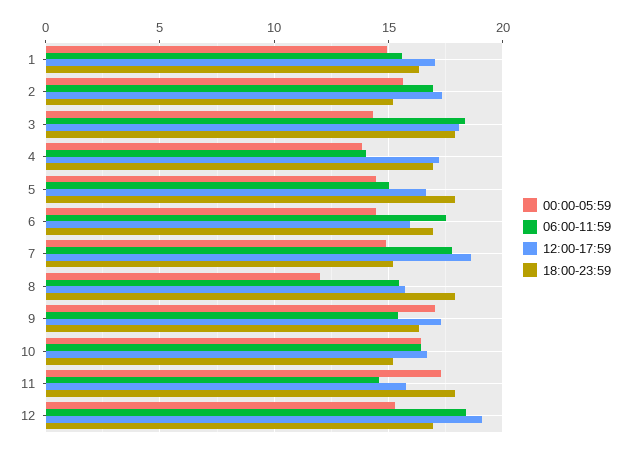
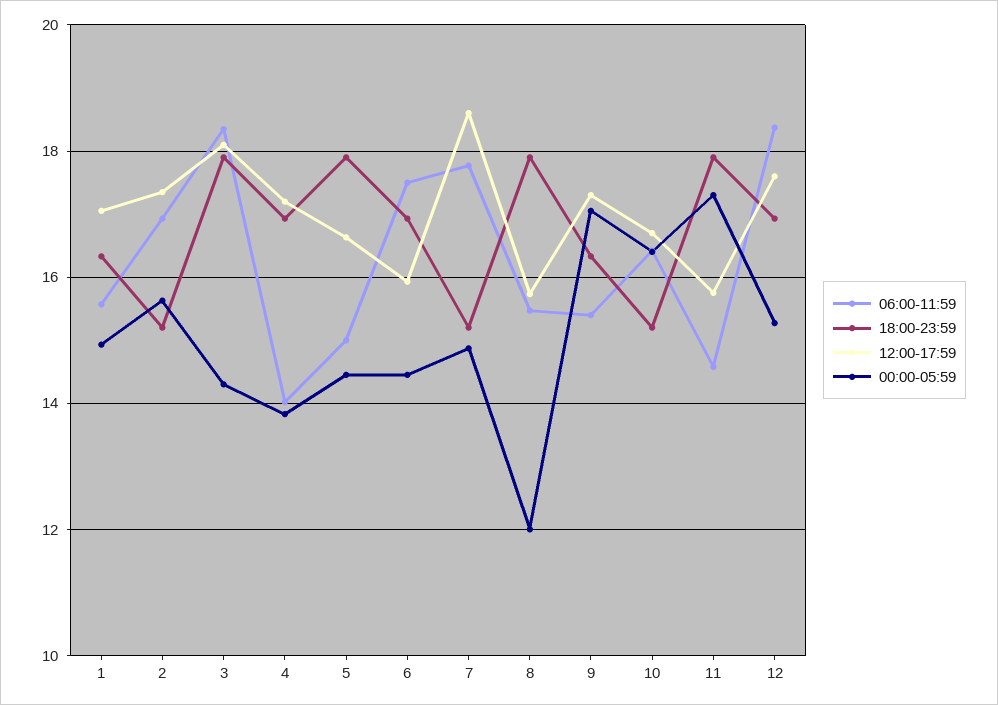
  {
    "00:00-05:59": {
      "1": 15,
      "2": 15.6,
      "3": 14.4,
      "4": 13.8,
      "5": 14.4,
      "6": 14.4,
      "7": 14.8,
      "8": 12,
      "9": 17,
      "10": 16.4,
      "11": 17.4,
      "12": 15.2
    },
    "06:00-11:59": {
      "1": 15.6,
      "2": 17,
      "3": 18.4,
      "4": 14,
      "5": 15,
      "6": 17.6,
      "7": 17.8,
      "8": 15.4,
      "9": 15.4,
      "10": 16.4,
      "11": 14.6,
      "12": 18.4
    },
    "12:00-17:59": {
      "1": 17,
      "2": 17.4,
      "3": 18.2,
      "4": 17.2,
      "5": 16.6,
      "6": 16,
      "7": 18.6,
      "8": 15.8,
      "9": 17.4,
      "10": 16.8,
      "11": 15.8,
-     "12": 19
+     "12": 17.6
    },
    "18:00-23:59": {
      "1": 16.4,
      "2": 15.2,
      "3": 18,
      "4": 17,
      "5": 18,
      "6": 17,
      "7": 15.2,
      "8": 18,
      "9": 16.4,
      "10": 15.2,
      "11": 18,
      "12": 17
    }
  }

